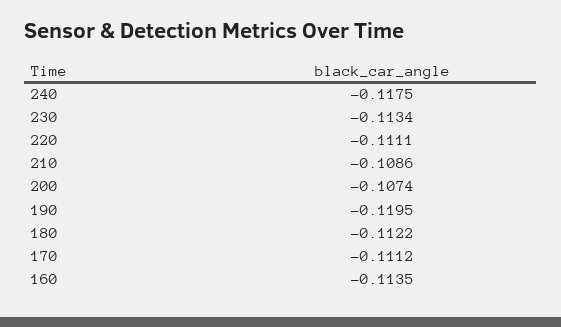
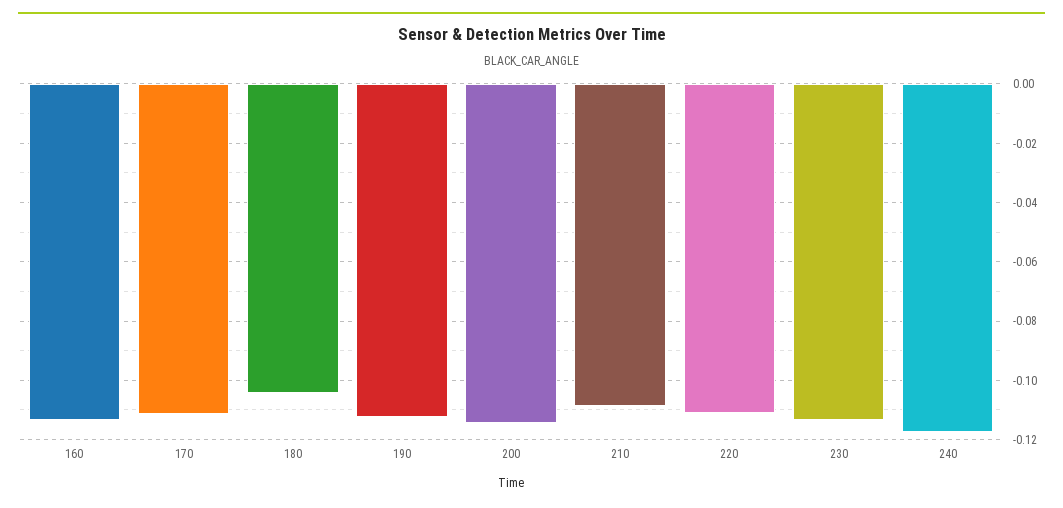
  {
    "240": -0.1175,
    "230": -0.1134,
    "220": -0.1111,
    "210": -0.1086,
-   "200": -0.1074,
+   "200": -0.115,
-   "190": -0.1195,
+   "190": -0.1125,
-   "180": -0.1122,
+   "180": -0.105,
    "170": -0.1112,
    "160": -0.1135
  }

